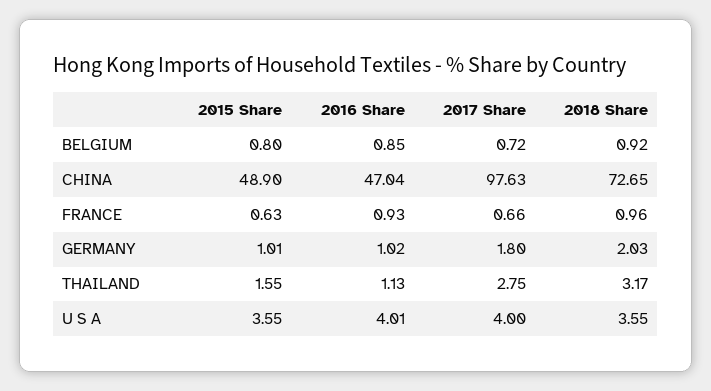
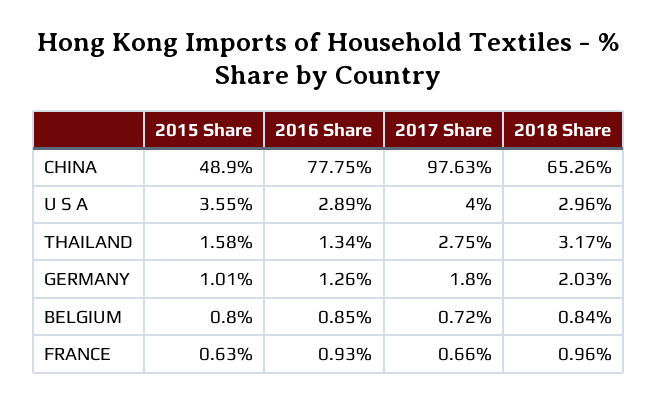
  {
    "2015 Share": {
      "BELGIUM": 0.8,
      "CHINA": 48.9,
      "FRANCE": 0.63,
      "GERMANY": 1.01,
-     "THAILAND": 1.55,
+     "THAILAND": 1.58,
      "U S A": 3.55
    },
    "2016 Share": {
      "BELGIUM": 0.85,
-     "CHINA": 47.04,
+     "CHINA": 77.75,
      "FRANCE": 0.93,
-     "GERMANY": 1.02,
+     "GERMANY": 1.26,
-     "THAILAND": 1.13,
+     "THAILAND": 1.34,
-     "U S A": 4.01
+     "U S A": 2.89
    },
    "2017 Share": {
      "BELGIUM": 0.72,
      "CHINA": 97.63,
      "FRANCE": 0.66,
      "GERMANY": 1.8,
      "THAILAND": 2.75,
      "U S A": 4
    },
    "2018 Share": {
-     "BELGIUM": 0.92,
+     "BELGIUM": 0.84,
-     "CHINA": 72.65,
+     "CHINA": 65.26,
      "FRANCE": 0.96,
      "GERMANY": 2.03,
      "THAILAND": 3.17,
-     "U S A": 3.55
+     "U S A": 2.96
    }
  }

